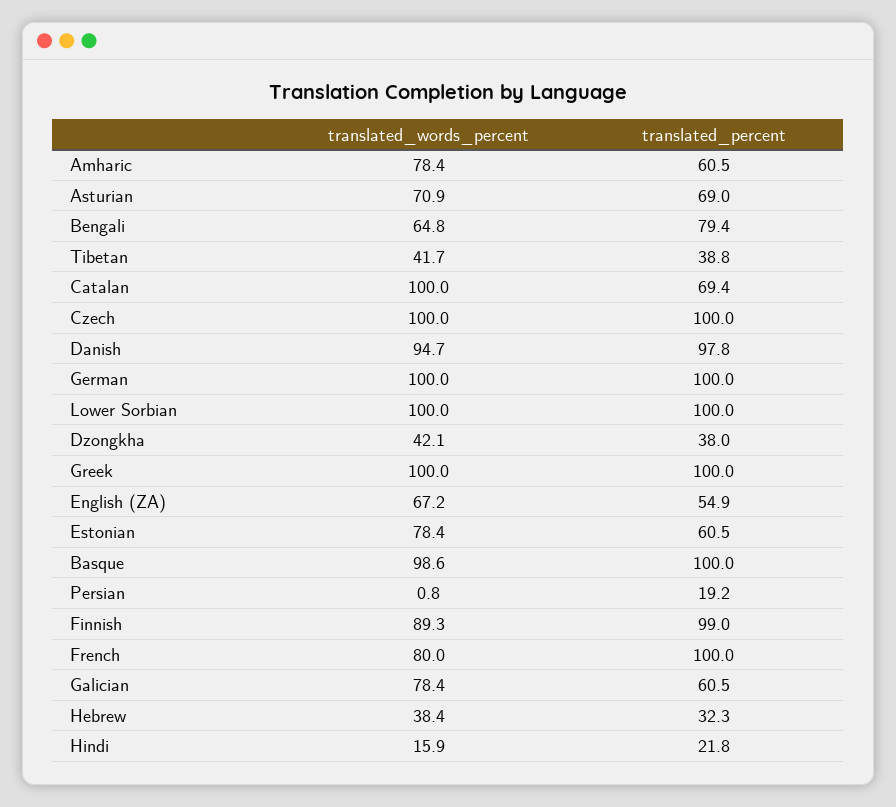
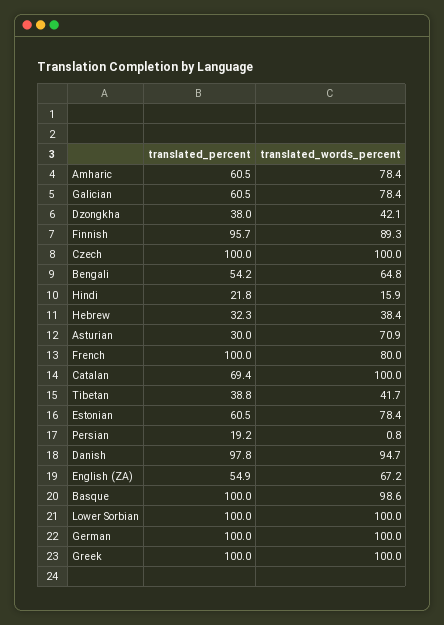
  {
    "translated_words_percent": {
      "Amharic": 78.4,
      "Asturian": 70.9,
      "Bengali": 64.8,
      "Tibetan": 41.7,
      "Catalan": 100,
      "Czech": 100,
      "Danish": 94.7,
      "German": 100,
      "Lower Sorbian": 100,
      "Dzongkha": 42.1,
      "Greek": 100,
      "English (ZA)": 67.2,
      "Estonian": 78.4,
      "Basque": 98.6,
      "Persian": 0.8,
      "Finnish": 89.3,
      "French": 80,
      "Galician": 78.4,
      "Hebrew": 38.4,
      "Hindi": 15.9
    },
    "translated_percent": {
      "Amharic": 60.5,
-     "Asturian": 69,
+     "Asturian": 30,
-     "Bengali": 79.4,
+     "Bengali": 54.2,
      "Tibetan": 38.8,
      "Catalan": 69.4,
      "Czech": 100,
      "Danish": 97.8,
      "German": 100,
      "Lower Sorbian": 100,
      "Dzongkha": 38,
      "Greek": 100,
      "English (ZA)": 54.9,
      "Estonian": 60.5,
      "Basque": 100,
      "Persian": 19.2,
-     "Finnish": 99,
+     "Finnish": 95.7,
      "French": 100,
      "Galician": 60.5,
      "Hebrew": 32.3,
      "Hindi": 21.8
    }
  }

